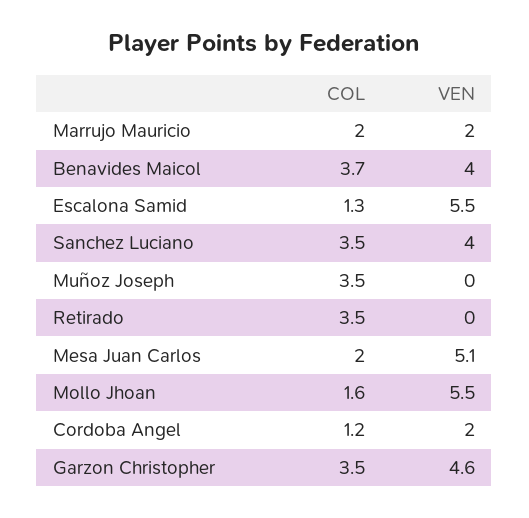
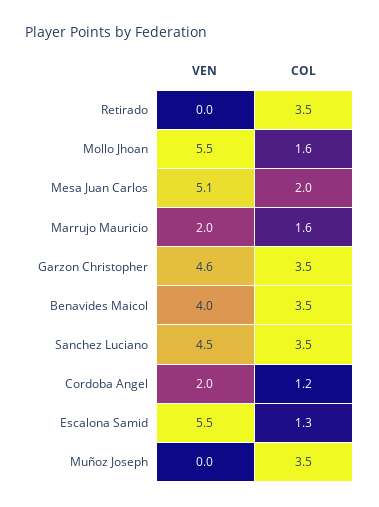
  {
    "COL": {
-     "Marrujo Mauricio": 2,
+     "Marrujo Mauricio": 1.6,
-     "Benavides Maicol": 3.7,
+     "Benavides Maicol": 3.5,
      "Escalona Samid": 1.3,
      "Sanchez Luciano": 3.5,
      "Muñoz Joseph": 3.5,
      "Retirado": 3.5,
      "Mesa Juan Carlos": 2,
      "Mollo Jhoan": 1.6,
      "Cordoba Angel": 1.2,
      "Garzon Christopher": 3.5
    },
    "VEN": {
      "Marrujo Mauricio": 2,
      "Benavides Maicol": 4,
      "Escalona Samid": 5.5,
-     "Sanchez Luciano": 4,
+     "Sanchez Luciano": 4.5,
      "Muñoz Joseph": 0,
      "Retirado": 0,
      "Mesa Juan Carlos": 5.1,
      "Mollo Jhoan": 5.5,
      "Cordoba Angel": 2,
      "Garzon Christopher": 4.6
    }
  }

